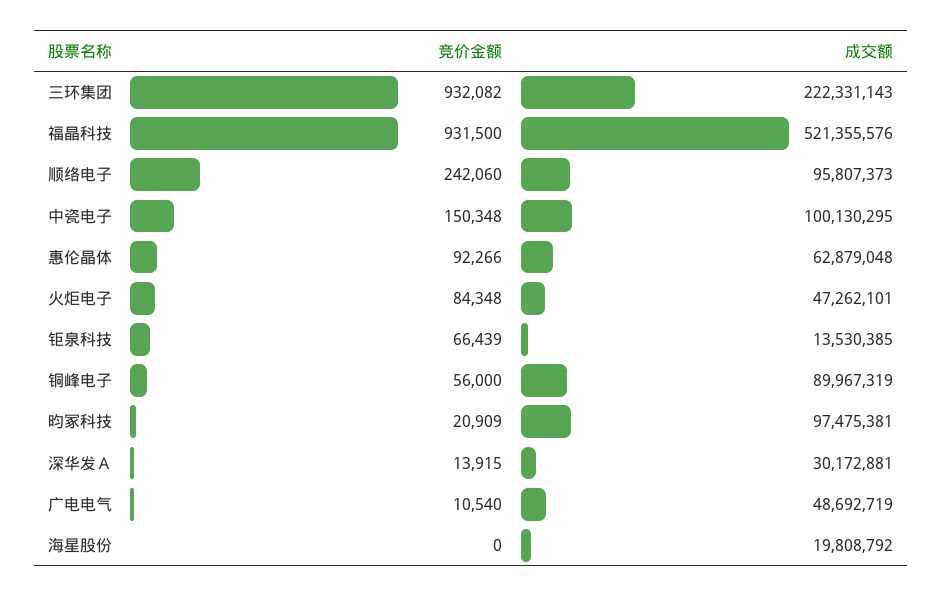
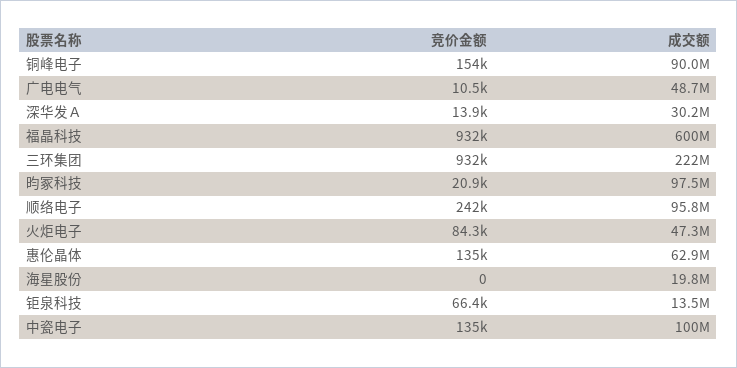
  {
    "竞价金额": {
      "三环集团": 932082,
      "福晶科技": 931500,
      "顺络电子": 242060,
-     "中瓷电子": 150348,
+     "中瓷电子": 135000,
-     "惠伦晶体": 92266,
+     "惠伦晶体": 135000,
      "火炬电子": 84348,
      "钜泉科技": 66439,
-     "铜峰电子": 56000,
+     "铜峰电子": 154000,
      "昀冢科技": 20909,
      "深华发Ａ": 13915,
      "广电电气": 10540,
      "海星股份": 0
    },
    "成交额": {
      "三环集团": 222331143,
-     "福晶科技": 521355576,
+     "福晶科技": 600000000,
      "顺络电子": 95807373,
      "中瓷电子": 100130295,
      "惠伦晶体": 62879048,
      "火炬电子": 47262101,
      "钜泉科技": 13530385,
      "铜峰电子": 89967319,
      "昀冢科技": 97475381,
      "深华发Ａ": 30172881,
      "广电电气": 48692719,
      "海星股份": 19808792
    }
  }

